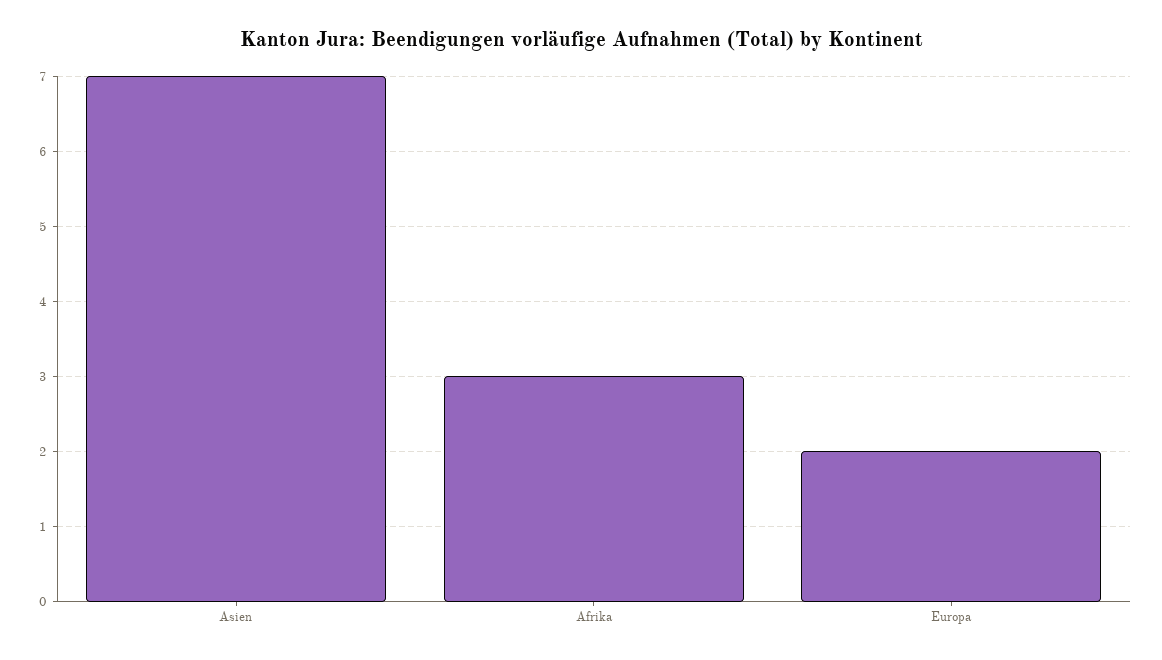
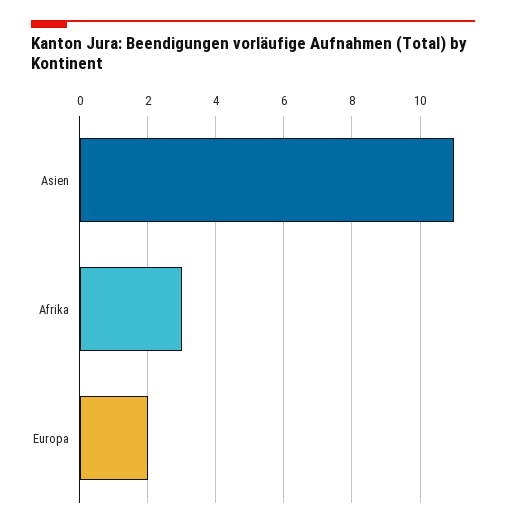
  {
-   "Asien": 7,
+   "Asien": 11,
    "Afrika": 3,
    "Europa": 2
  }

